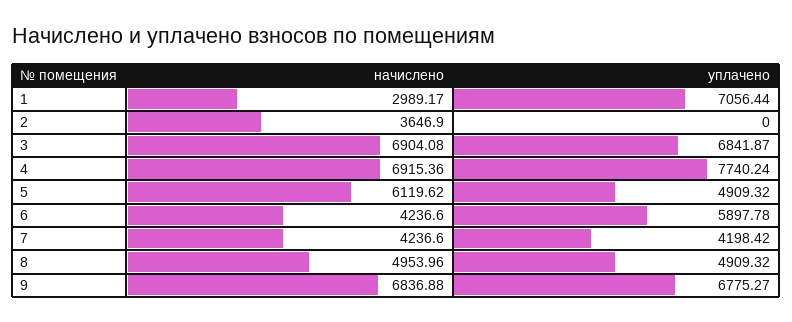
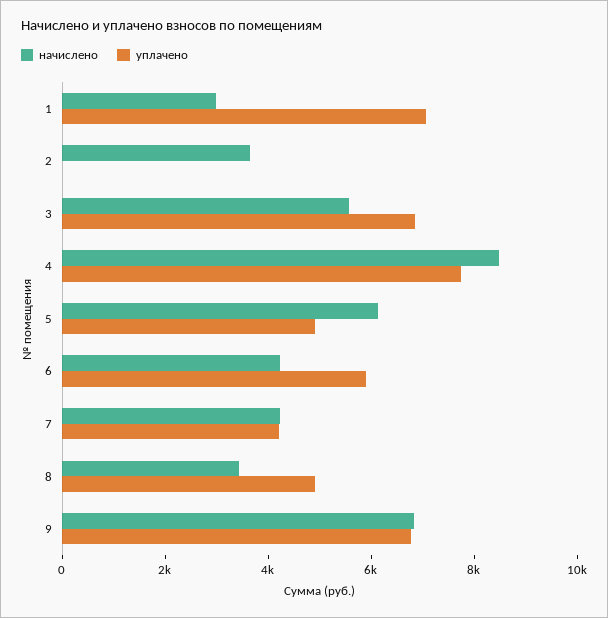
  {
    "начислено": {
      "1": 2989.17,
      "2": 3646.9,
-     "3": 6904.08,
+     "3": 5500,
-     "4": 6915.36,
+     "4": 8500,
      "5": 6119.62,
      "6": 4236.6,
      "7": 4236.6,
-     "8": 4953.96,
+     "8": 3500,
      "9": 6836.88
    },
    "уплачено": {
      "1": 7056.44,
      "2": 0,
      "3": 6841.87,
      "4": 7740.24,
      "5": 4909.32,
      "6": 5897.78,
      "7": 4198.42,
      "8": 4909.32,
      "9": 6775.27
    }
  }

